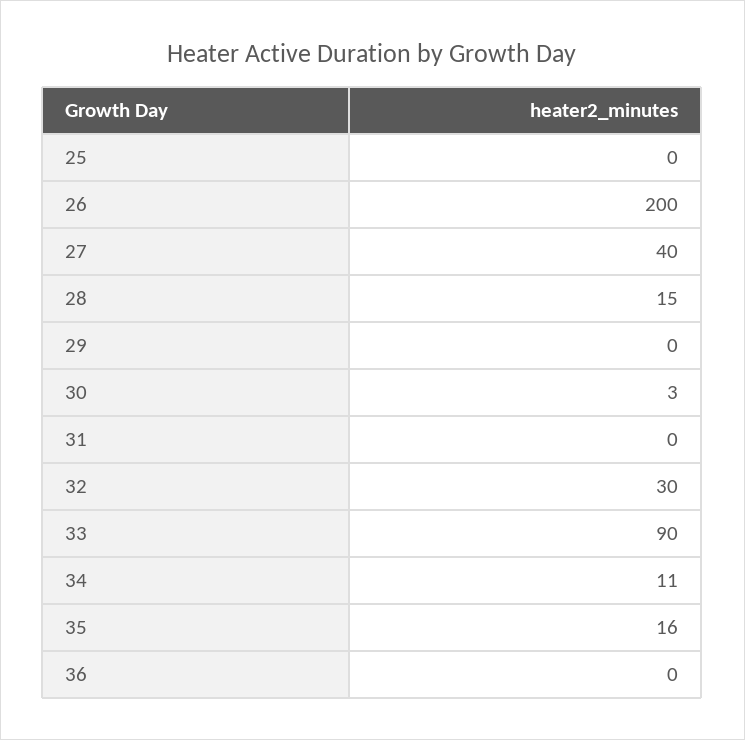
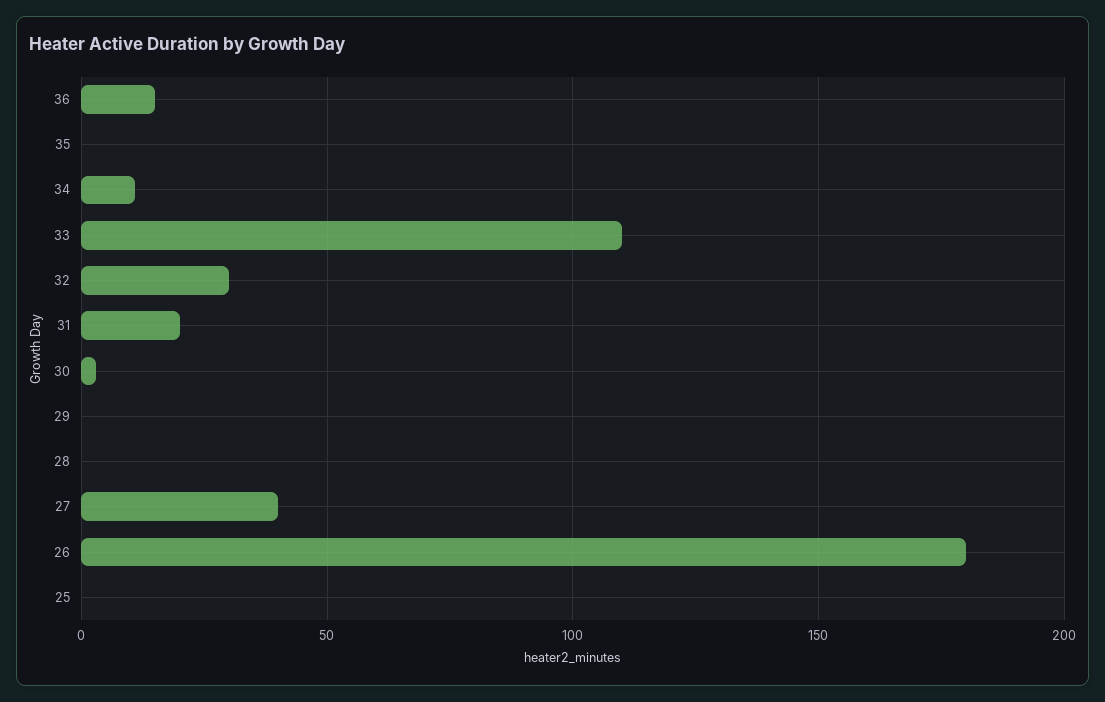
  {
    "25": 0,
-   "26": 200,
+   "26": 180,
    "27": 40,
-   "28": 15,
+   "28": 0,
    "29": 0,
    "30": 3,
-   "31": 0,
+   "31": 20,
    "32": 30,
-   "33": 90,
+   "33": 110,
    "34": 11,
-   "35": 16,
+   "35": 0,
-   "36": 0
+   "36": 15
  }

